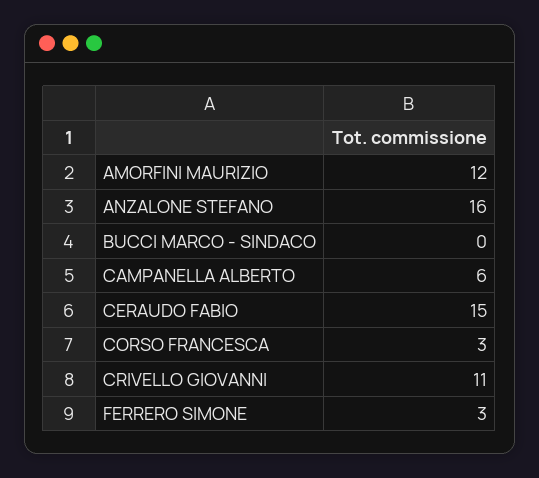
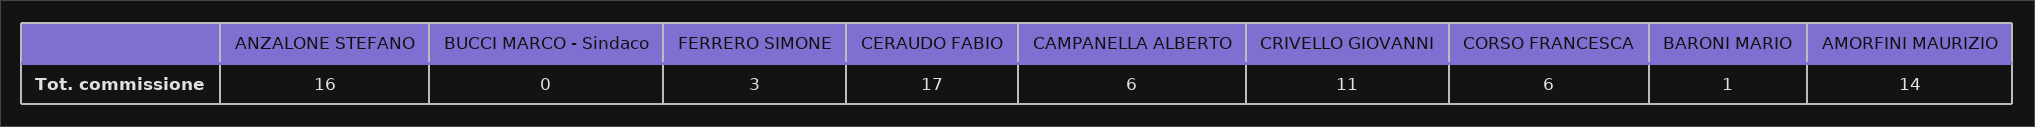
  {
-   "AMORFINI MAURIZIO": 12,
+   "AMORFINI MAURIZIO": 14,
    "ANZALONE STEFANO": 16,
    "BUCCI MARCO - SINDACO": 0,
    "CAMPANELLA ALBERTO": 6,
-   "CERAUDO FABIO": 15,
+   "CERAUDO FABIO": 17,
-   "CORSO FRANCESCA": 3,
+   "CORSO FRANCESCA": 6,
    "CRIVELLO GIOVANNI": 11,
-   "FERRERO SIMONE": 3
+   "FERRERO SIMONE": 3,
+   "BARONI MARIO": 1
  }

